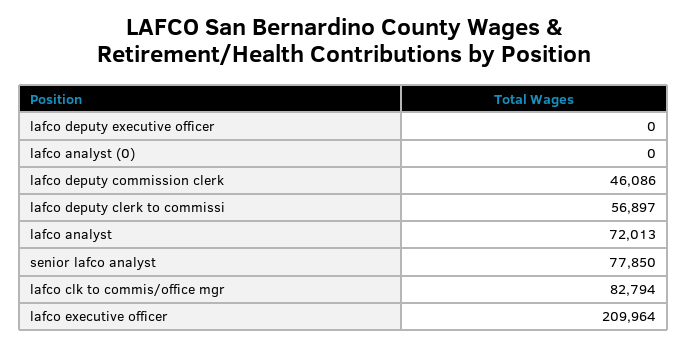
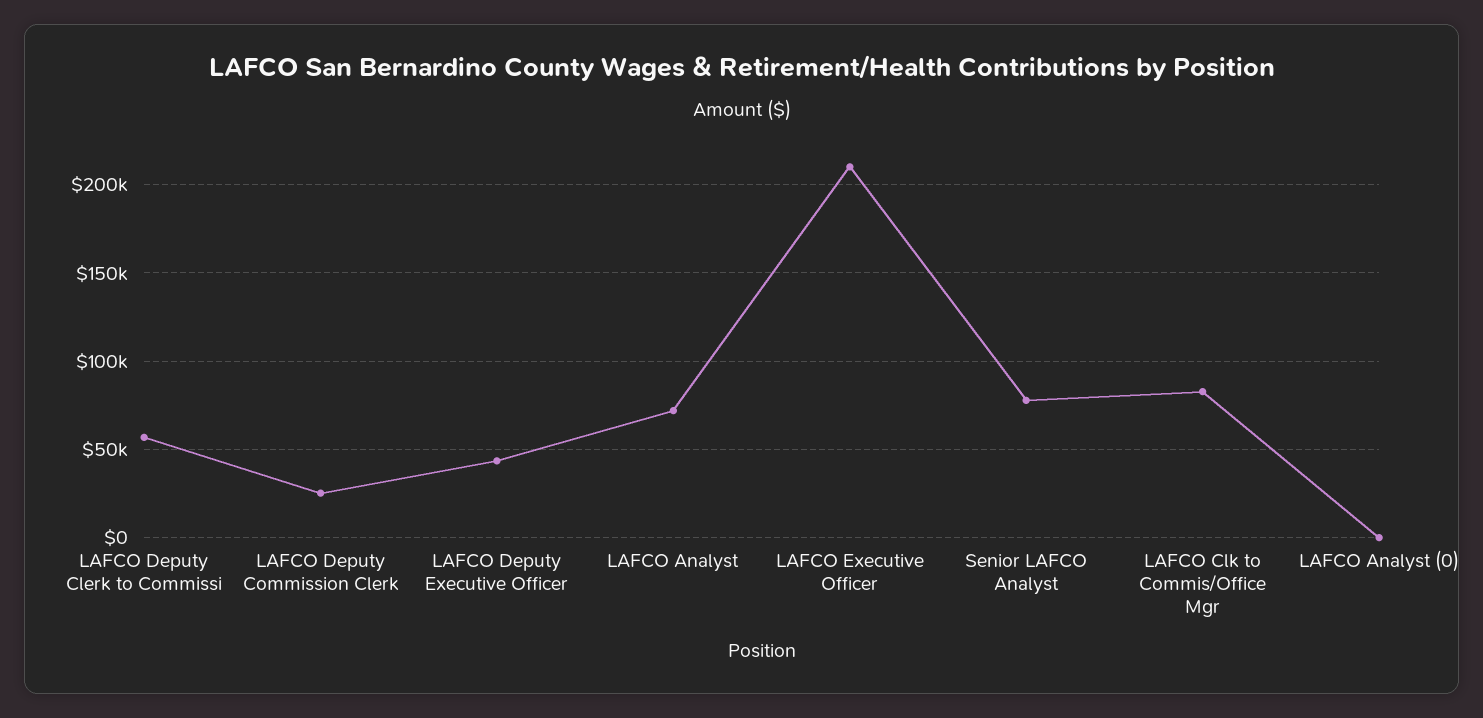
  {
-   "lafco deputy executive officer": 0,
+   "lafco deputy executive officer": 45000,
    "lafco analyst (0)": 0,
-   "lafco deputy commission clerk": 46086,
+   "lafco deputy commission clerk": 25000,
    "lafco deputy clerk to commissi": 56897,
    "lafco analyst": 72013,
    "senior lafco analyst": 77850,
    "lafco clk to commis/office mgr": 82794,
    "lafco executive officer": 209964
  }

